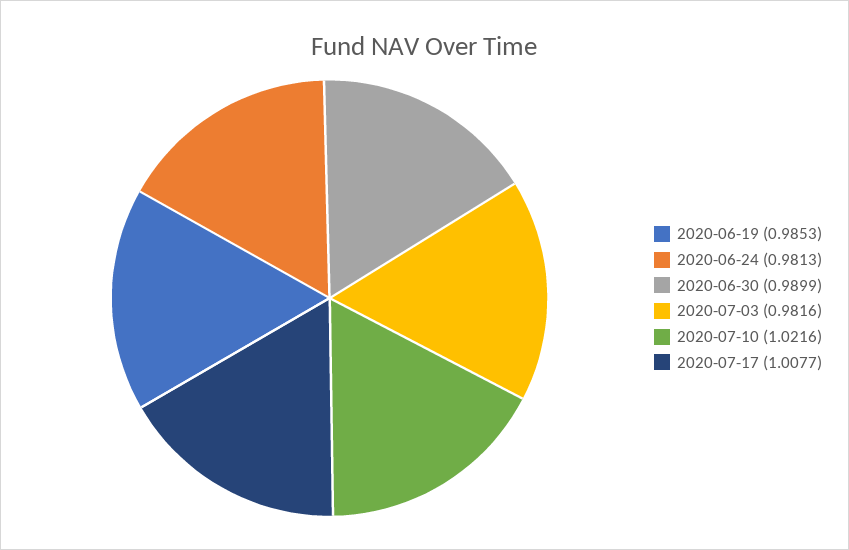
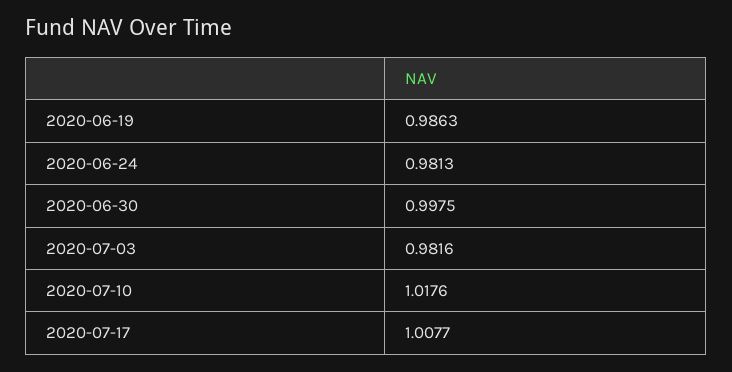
  {
-   "2020-06-19": 0.9853,
+   "2020-06-19": 0.9863,
    "2020-06-24": 0.9813,
-   "2020-06-30": 0.9899,
+   "2020-06-30": 0.9975,
    "2020-07-03": 0.9816,
-   "2020-07-10": 1.0216,
+   "2020-07-10": 1.0176,
    "2020-07-17": 1.0077
  }

